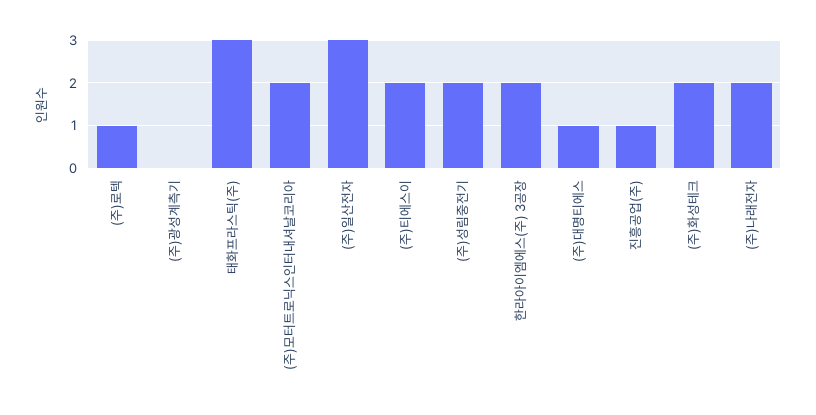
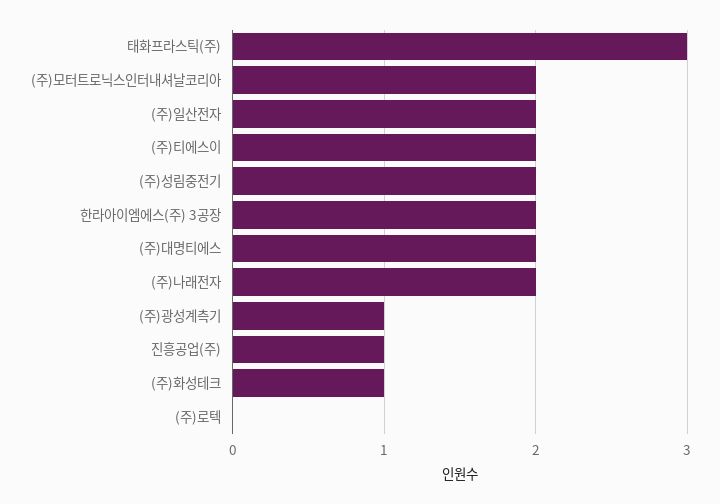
  {
-   "(주)로텍": 1,
+   "(주)로텍": 0,
-   "(주)광성계측기": 0,
+   "(주)광성계측기": 1,
    "태화프라스틱(주)": 3,
    "(주)모터트로닉스인터내셔날코리아": 2,
-   "(주)일산전자": 3,
+   "(주)일산전자": 2,
    "(주)티에스이": 2,
    "(주)성림중전기": 2,
    "한라아이엠에스(주) 3공장": 2,
-   "(주)대명티에스": 1,
+   "(주)대명티에스": 2,
    "진흥공업(주)": 1,
-   "(주)화성테크": 2,
+   "(주)화성테크": 1,
    "(주)나래전자": 2
  }

